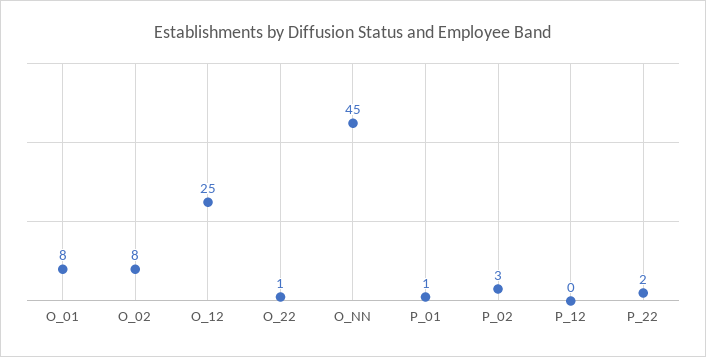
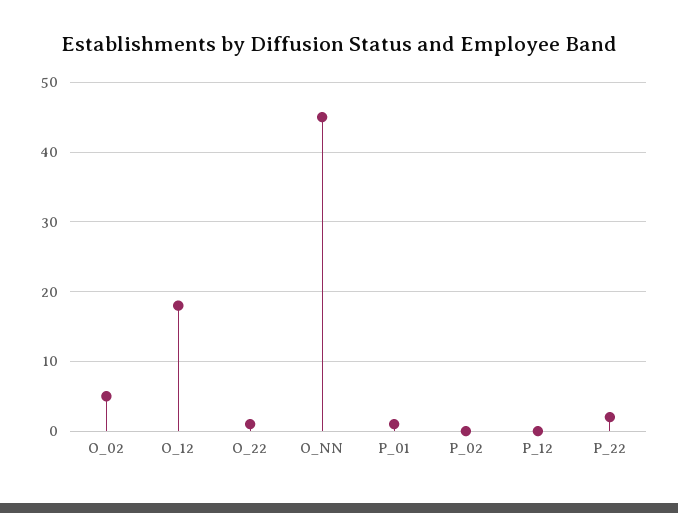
  {
-   "O_01": 8,
-   "O_02": 8,
+   "O_02": 5,
-   "O_12": 25,
+   "O_12": 18,
    "O_22": 1,
    "O_NN": 45,
    "P_01": 1,
-   "P_02": 3,
+   "P_02": 0,
    "P_12": 0,
    "P_22": 2
  }

